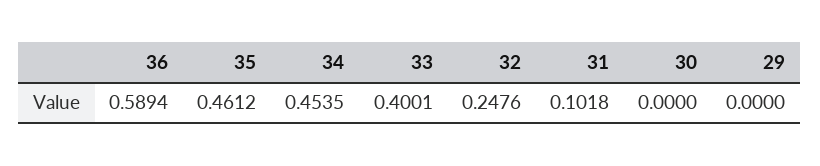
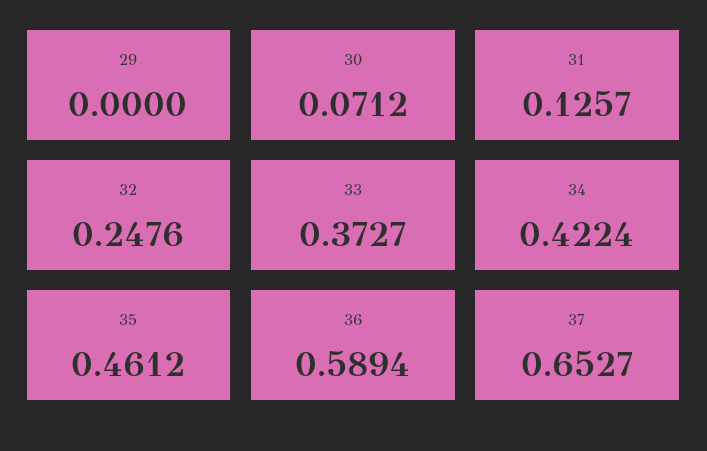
  {
    "36": 0.5894,
    "35": 0.4612,
-   "34": 0.4535,
+   "34": 0.4224,
-   "33": 0.4001,
+   "33": 0.3727,
    "32": 0.2476,
-   "31": 0.1018,
+   "31": 0.1257,
-   "30": 0,
+   "30": 0.0712,
-   "29": 0
+   "29": 0,
+   "37": 0.6527
  }

